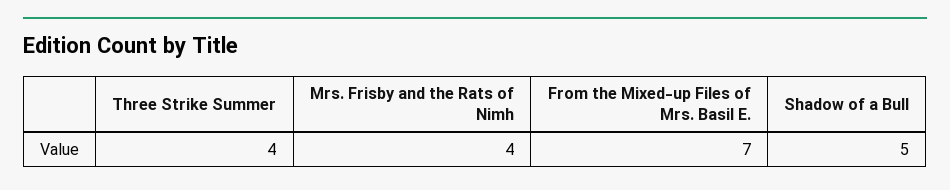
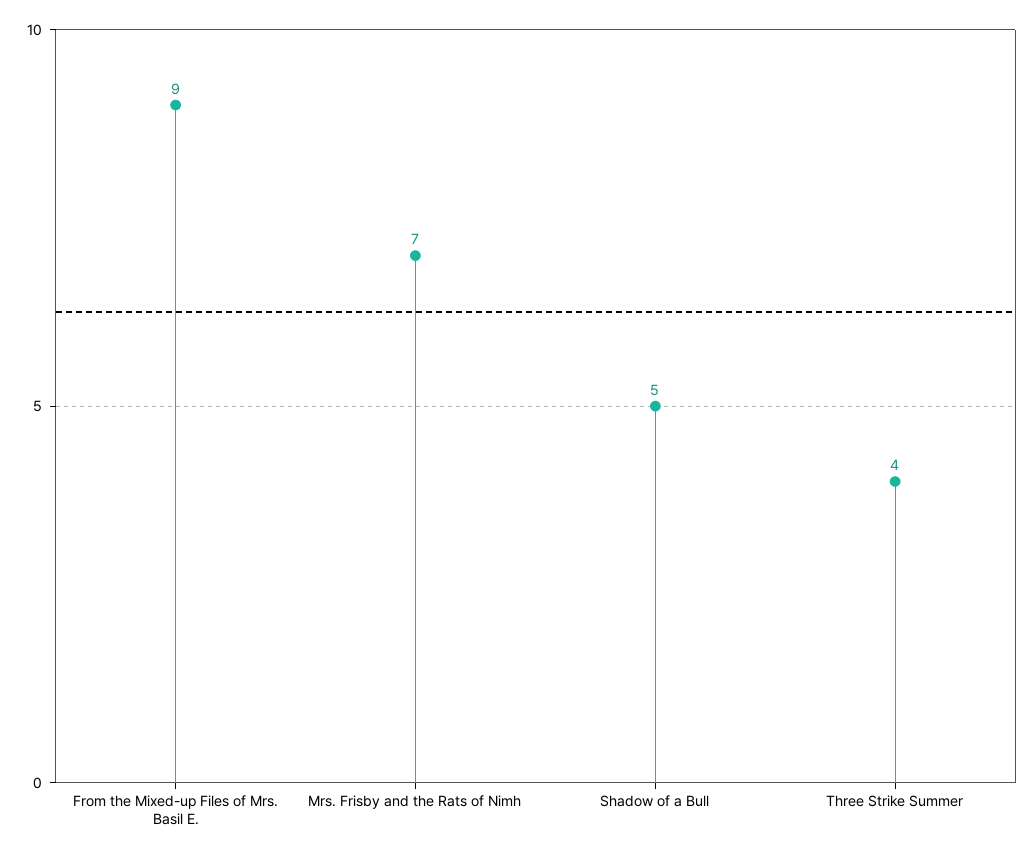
  {
    "Three Strike Summer": 4,
-   "Mrs. Frisby and the Rats of Nimh": 4,
+   "Mrs. Frisby and the Rats of Nimh": 7,
-   "From the Mixed-up Files of Mrs. Basil E.": 7,
+   "From the Mixed-up Files of Mrs. Basil E.": 9,
    "Shadow of a Bull": 5
  }

